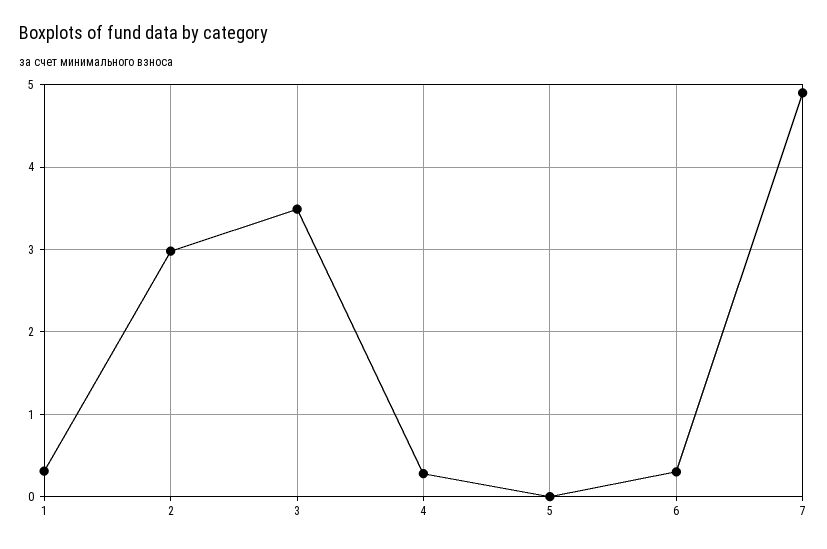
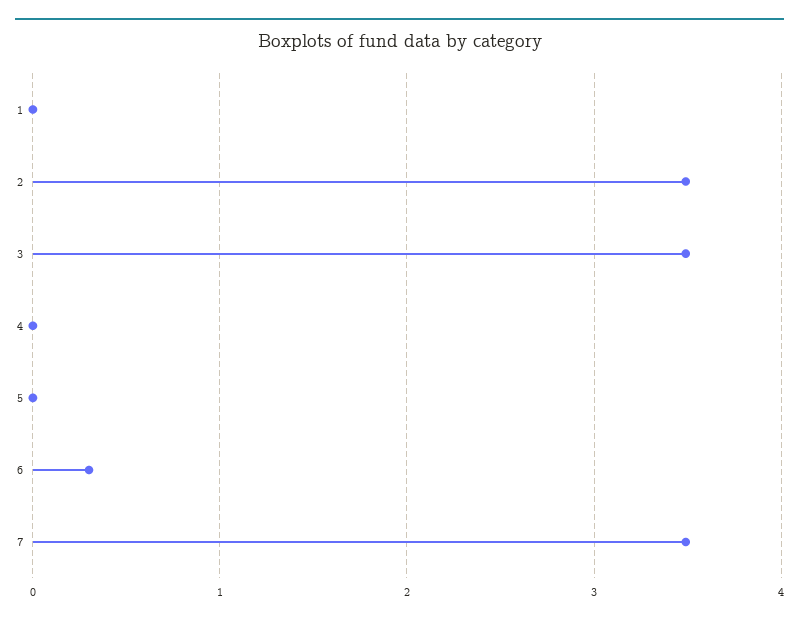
  {
-   "1": 0.3,
+   "1": 0,
-   "2": 3,
+   "2": 3.5,
    "3": 3.5,
-   "4": 0.3,
+   "4": 0,
    "5": 0,
    "6": 0.3,
-   "7": 4.9
+   "7": 3.5
  }

